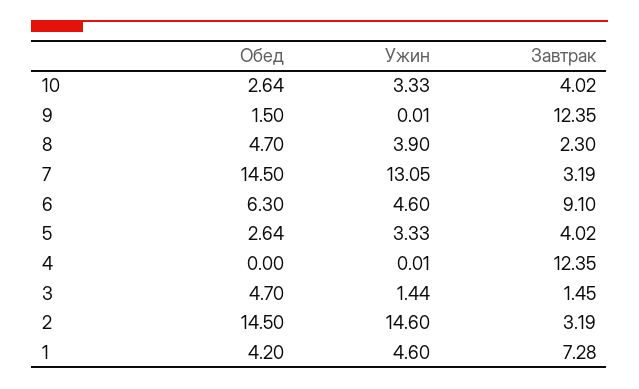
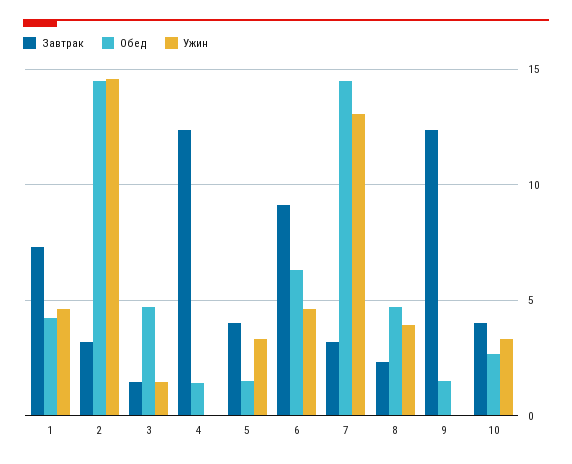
  {
    "Обед": {
      "10": 2.64,
      "9": 1.5,
      "8": 4.7,
      "7": 14.5,
      "6": 6.3,
-     "5": 2.64,
+     "5": 1.5,
-     "4": 0,
+     "4": 1.5,
      "3": 4.7,
      "2": 14.5,
      "1": 4.2
    },
    "Ужин": {
      "10": 3.33,
      "9": 0.01,
      "8": 3.9,
      "7": 13.05,
      "6": 4.6,
      "5": 3.33,
      "4": 0.01,
      "3": 1.44,
      "2": 14.6,
      "1": 4.6
    },
    "Завтрак": {
      "10": 4.02,
      "9": 12.35,
      "8": 2.3,
      "7": 3.19,
      "6": 9.1,
      "5": 4.02,
      "4": 12.35,
      "3": 1.45,
      "2": 3.19,
      "1": 7.28
    }
  }

